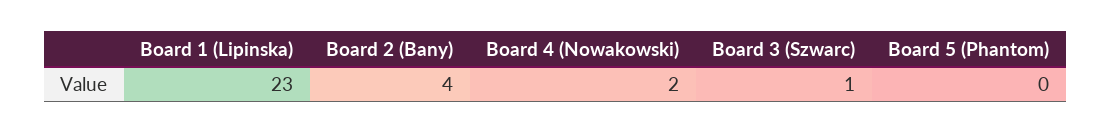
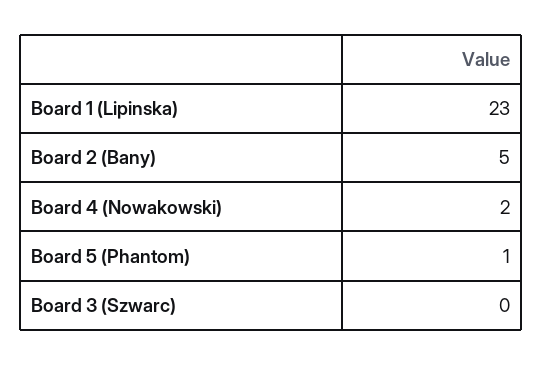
  {
    "Board 1 (Lipinska)": 23,
-   "Board 2 (Bany)": 4,
+   "Board 2 (Bany)": 5,
    "Board 4 (Nowakowski)": 2,
-   "Board 3 (Szwarc)": 1,
+   "Board 3 (Szwarc)": 0,
-   "Board 5 (Phantom)": 0
+   "Board 5 (Phantom)": 1
  }

